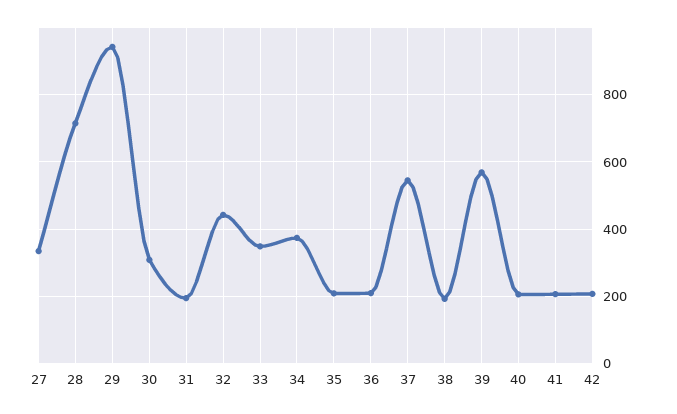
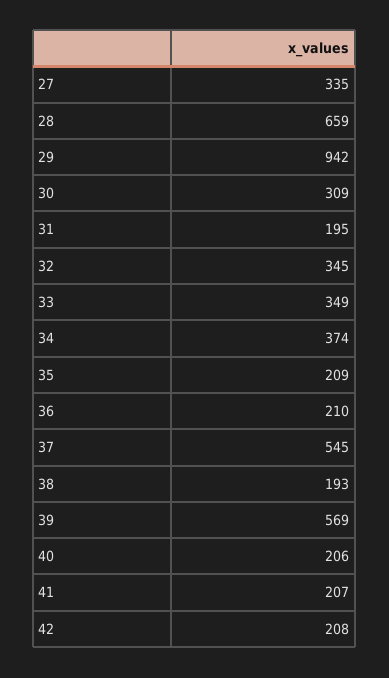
  {
    "27": 335,
-   "28": 720,
+   "28": 659,
    "29": 942,
    "30": 309,
    "31": 195,
-   "32": 440,
+   "32": 345,
    "33": 349,
    "34": 374,
    "35": 209,
    "36": 210,
    "37": 545,
    "38": 193,
    "39": 569,
    "40": 206,
    "41": 207,
    "42": 208
  }

